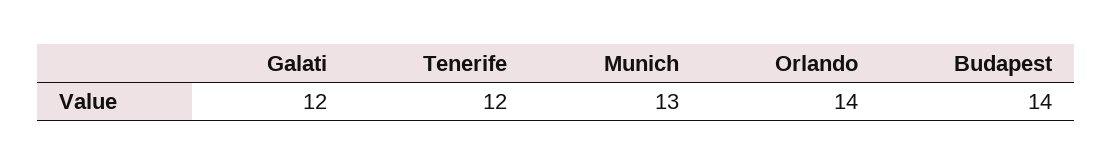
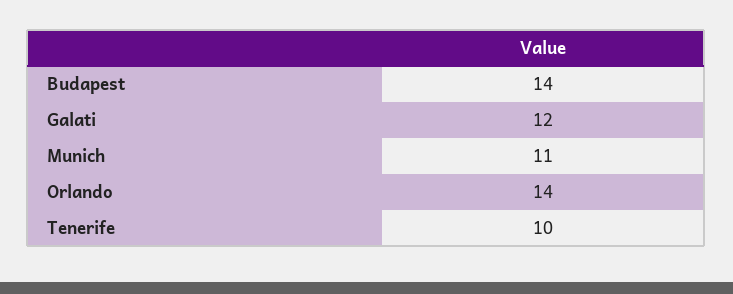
  {
    "Galati": 12,
-   "Tenerife": 12,
+   "Tenerife": 10,
-   "Munich": 13,
+   "Munich": 11,
    "Orlando": 14,
    "Budapest": 14
  }

